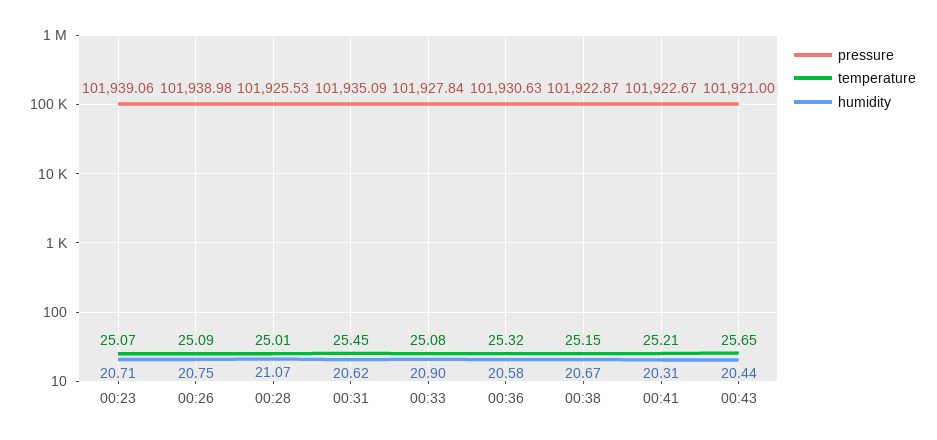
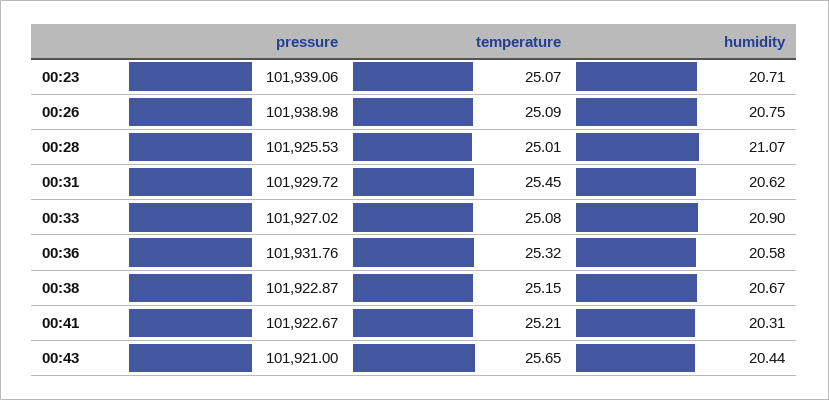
  {
    "pressure": {
      "00:23": 101939.06,
      "00:26": 101938.98,
      "00:28": 101925.53,
-     "00:31": 101935.09,
+     "00:31": 101929.72,
-     "00:33": 101927.84,
+     "00:33": 101927.02,
-     "00:36": 101930.63,
+     "00:36": 101931.76,
      "00:38": 101922.87,
      "00:41": 101922.67,
      "00:43": 101921
    },
    "temperature": {
      "00:23": 25.07,
      "00:26": 25.09,
      "00:28": 25.01,
      "00:31": 25.45,
      "00:33": 25.08,
      "00:36": 25.32,
      "00:38": 25.15,
      "00:41": 25.21,
      "00:43": 25.65
    },
    "humidity": {
      "00:23": 20.71,
      "00:26": 20.75,
      "00:28": 21.07,
      "00:31": 20.62,
      "00:33": 20.9,
      "00:36": 20.58,
      "00:38": 20.67,
      "00:41": 20.31,
      "00:43": 20.44
    }
  }

